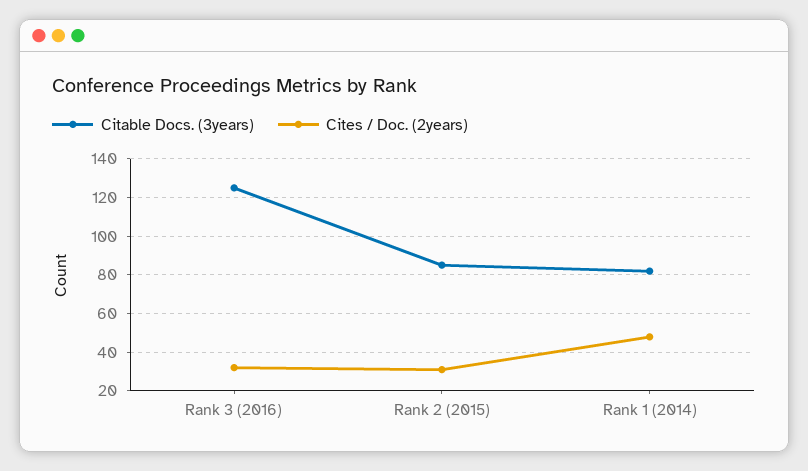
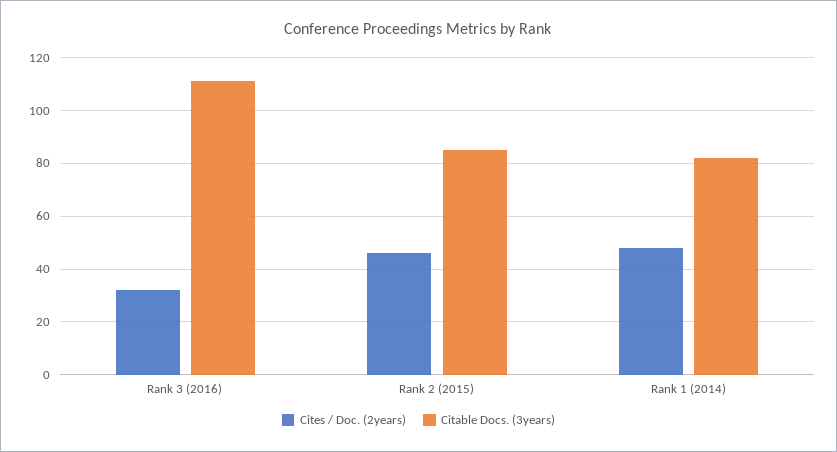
  {
    "Citable Docs. (3years)": {
-     "Rank 3 (2016)": 125,
+     "Rank 3 (2016)": 110,
      "Rank 2 (2015)": 85,
      "Rank 1 (2014)": 80
    },
    "Cites / Doc. (2years)": {
      "Rank 3 (2016)": 30,
-     "Rank 2 (2015)": 30,
+     "Rank 2 (2015)": 45,
      "Rank 1 (2014)": 50
    }
  }

